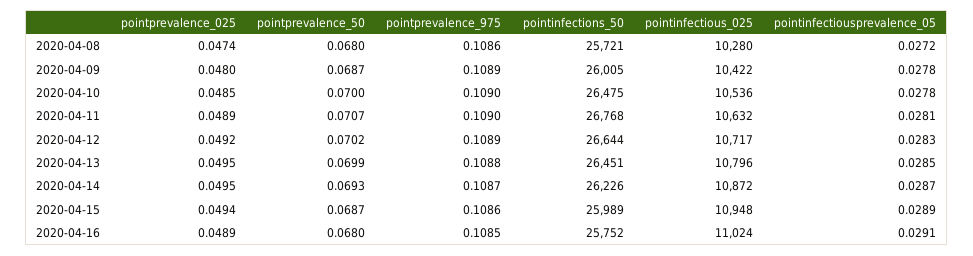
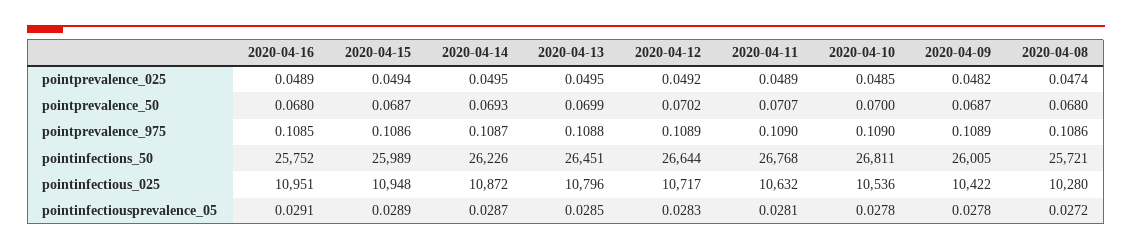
  {
    "pointprevalence_025": {
      "2020-04-08": 0.0474,
-     "2020-04-09": 0.048,
+     "2020-04-09": 0.0482,
      "2020-04-10": 0.0485,
      "2020-04-11": 0.0489,
      "2020-04-12": 0.0492,
      "2020-04-13": 0.0495,
      "2020-04-14": 0.0495,
      "2020-04-15": 0.0494,
      "2020-04-16": 0.0489
    },
    "pointprevalence_50": {
      "2020-04-08": 0.068,
      "2020-04-09": 0.0687,
      "2020-04-10": 0.07,
      "2020-04-11": 0.0707,
      "2020-04-12": 0.0702,
      "2020-04-13": 0.0699,
      "2020-04-14": 0.0693,
      "2020-04-15": 0.0687,
      "2020-04-16": 0.068
    },
    "pointprevalence_975": {
      "2020-04-08": 0.1086,
      "2020-04-09": 0.1089,
      "2020-04-10": 0.109,
      "2020-04-11": 0.109,
      "2020-04-12": 0.1089,
      "2020-04-13": 0.1088,
      "2020-04-14": 0.1087,
      "2020-04-15": 0.1086,
      "2020-04-16": 0.1085
    },
    "pointinfections_50": {
      "2020-04-08": 25721,
      "2020-04-09": 26005,
-     "2020-04-10": 26475,
+     "2020-04-10": 26811,
      "2020-04-11": 26768,
      "2020-04-12": 26644,
      "2020-04-13": 26451,
      "2020-04-14": 26226,
      "2020-04-15": 25989,
      "2020-04-16": 25752
    },
    "pointinfectious_025": {
      "2020-04-08": 10280,
      "2020-04-09": 10422,
      "2020-04-10": 10536,
      "2020-04-11": 10632,
      "2020-04-12": 10717,
      "2020-04-13": 10796,
      "2020-04-14": 10872,
      "2020-04-15": 10948,
-     "2020-04-16": 11024
+     "2020-04-16": 10951
    },
    "pointinfectiousprevalence_05": {
      "2020-04-08": 0.0272,
      "2020-04-09": 0.0278,
      "2020-04-10": 0.0278,
      "2020-04-11": 0.0281,
      "2020-04-12": 0.0283,
      "2020-04-13": 0.0285,
      "2020-04-14": 0.0287,
      "2020-04-15": 0.0289,
      "2020-04-16": 0.0291
    }
  }

